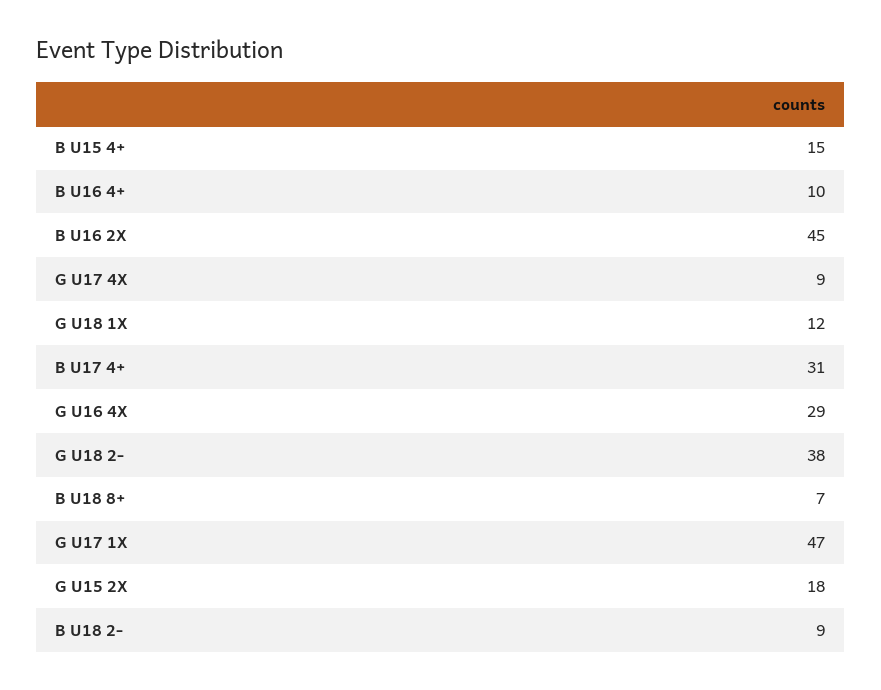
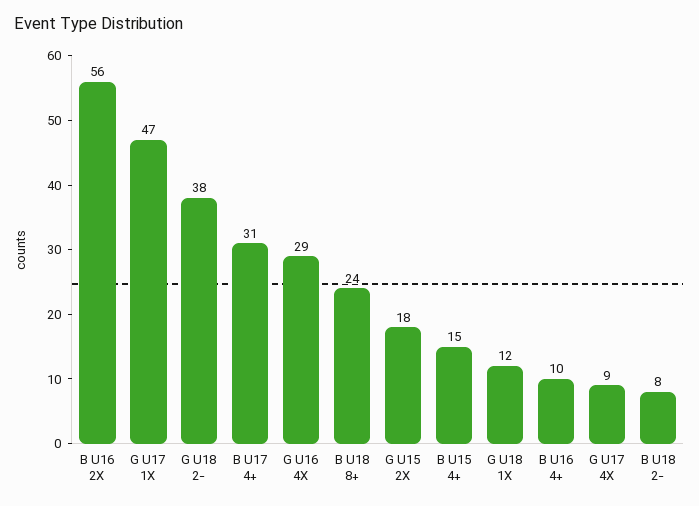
  {
    "B U15 4+": 15,
    "B U16 4+": 10,
-   "B U16 2X": 45,
+   "B U16 2X": 56,
    "G U17 4X": 9,
    "G U18 1X": 12,
    "B U17 4+": 31,
    "G U16 4X": 29,
    "G U18 2-": 38,
-   "B U18 8+": 7,
+   "B U18 8+": 24,
    "G U17 1X": 47,
    "G U15 2X": 18,
-   "B U18 2-": 9
+   "B U18 2-": 8
  }

